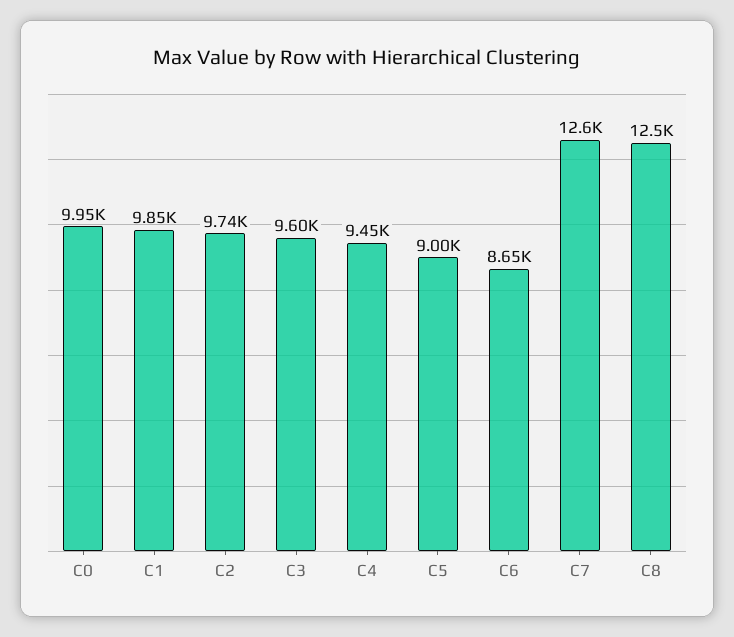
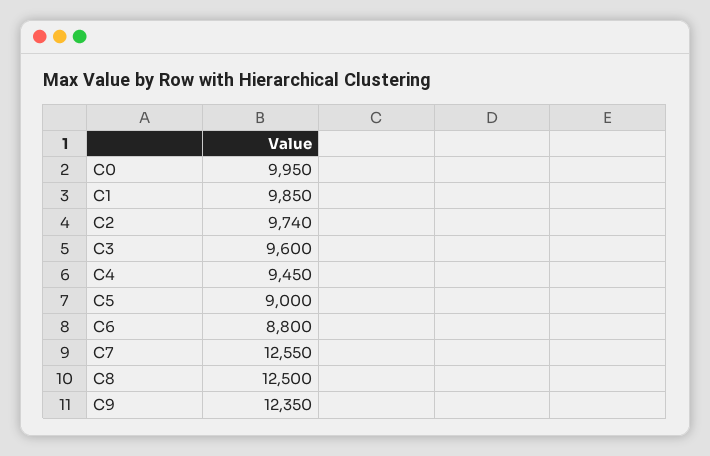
  {
    "C0": 9950,
    "C1": 9850,
    "C2": 9740,
    "C3": 9600,
    "C4": 9450,
    "C5": 9000,
-   "C6": 8650,
+   "C6": 8800,
    "C7": 12550,
-   "C8": 12500
+   "C8": 12500,
+   "C9": 12350
  }

